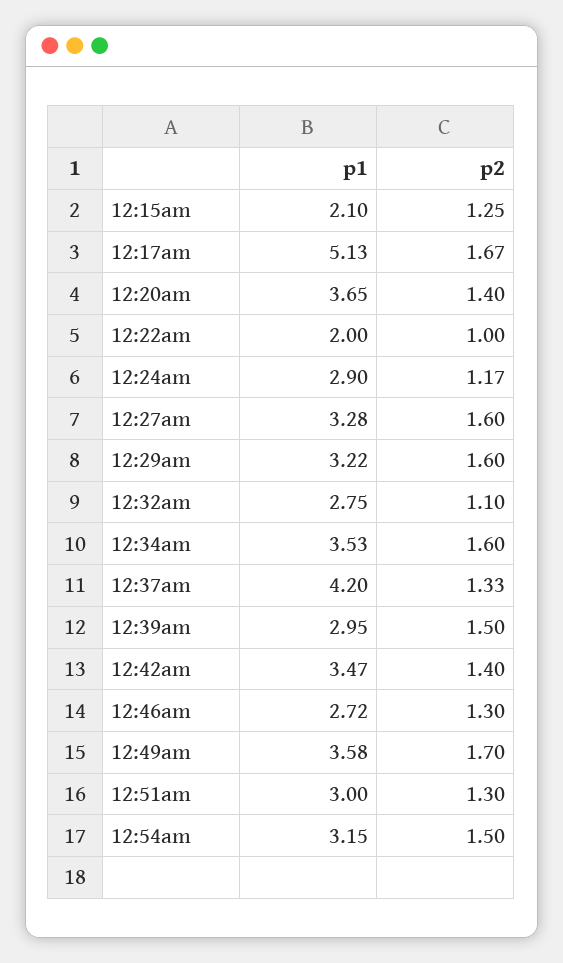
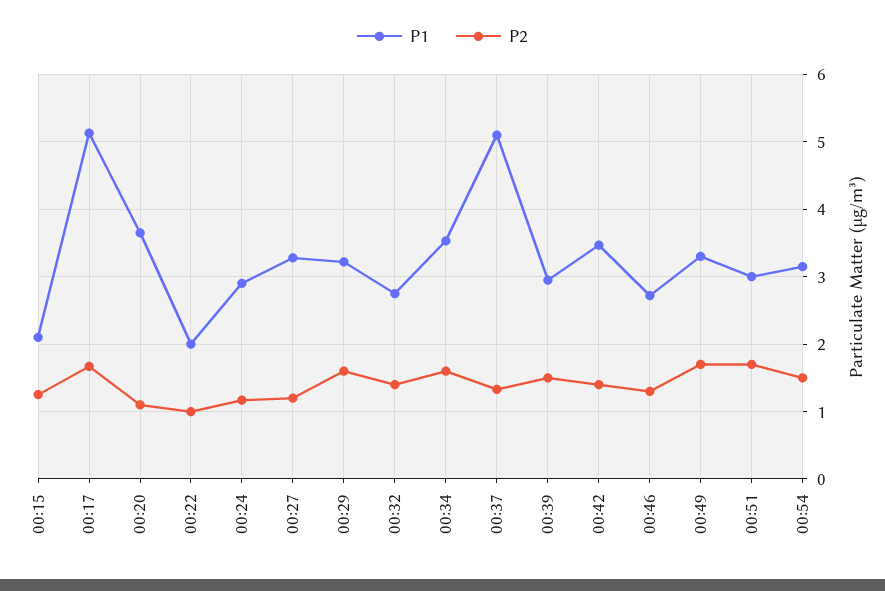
  {
    "p1": {
      "12:15am": 2.1,
      "12:17am": 5.13,
      "12:20am": 3.65,
      "12:22am": 2,
      "12:24am": 2.9,
      "12:27am": 3.28,
      "12:29am": 3.22,
      "12:32am": 2.75,
      "12:34am": 3.53,
-     "12:37am": 4.2,
+     "12:37am": 5.1,
      "12:39am": 2.95,
      "12:42am": 3.47,
      "12:46am": 2.72,
-     "12:49am": 3.58,
+     "12:49am": 3.3,
      "12:51am": 3,
      "12:54am": 3.15
    },
    "p2": {
      "12:15am": 1.25,
      "12:17am": 1.67,
-     "12:20am": 1.4,
+     "12:20am": 1.1,
      "12:22am": 1,
      "12:24am": 1.17,
-     "12:27am": 1.6,
+     "12:27am": 1.2,
      "12:29am": 1.6,
-     "12:32am": 1.1,
+     "12:32am": 1.4,
      "12:34am": 1.6,
      "12:37am": 1.33,
      "12:39am": 1.5,
      "12:42am": 1.4,
      "12:46am": 1.3,
      "12:49am": 1.7,
-     "12:51am": 1.3,
+     "12:51am": 1.7,
      "12:54am": 1.5
    }
  }

